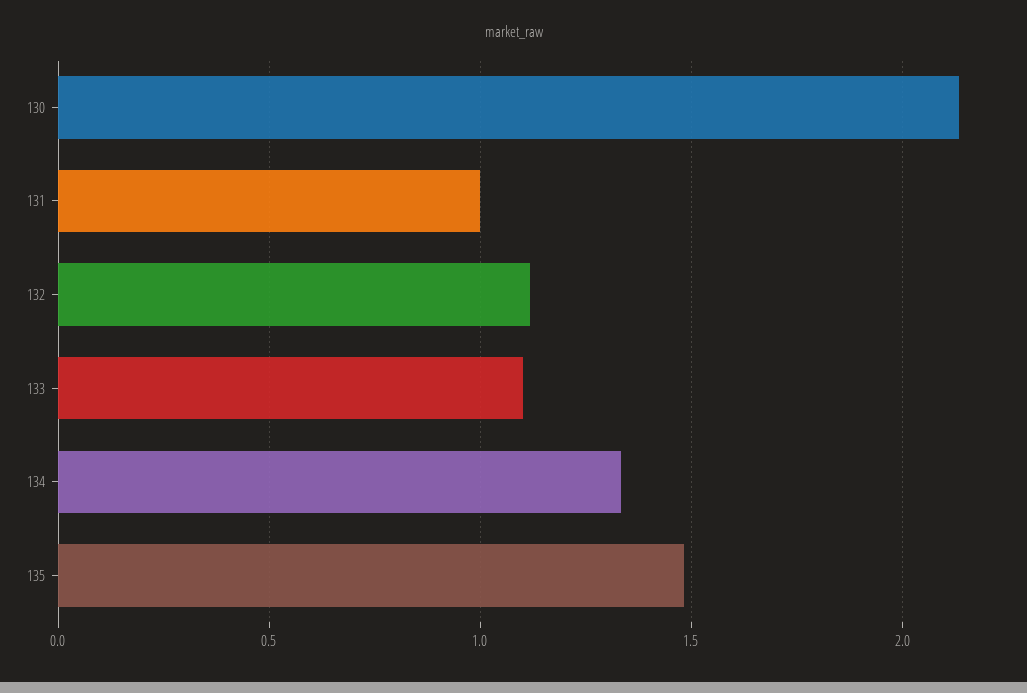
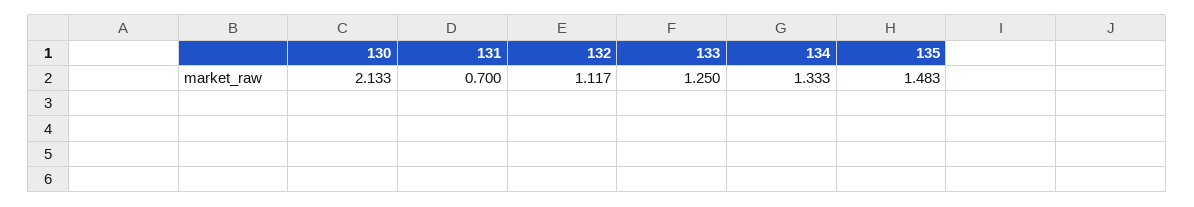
  {
    "130": 2.133,
-   "131": 1,
+   "131": 0.7,
    "132": 1.117,
-   "133": 1.1,
+   "133": 1.25,
    "134": 1.333,
    "135": 1.483
  }

